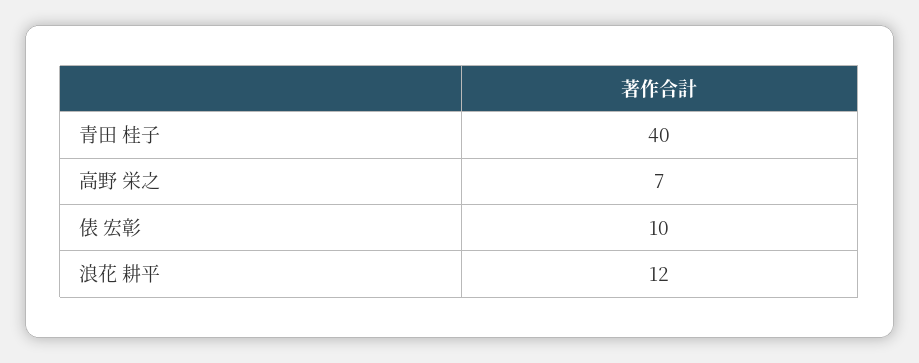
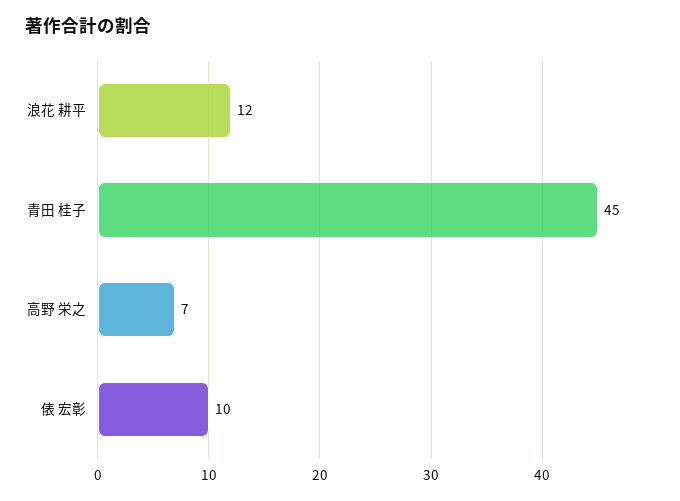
  {
-   "青田 桂子": 40,
+   "青田 桂子": 45,
    "高野 栄之": 7,
    "俵 宏彰": 10,
    "浪花 耕平": 12
  }

